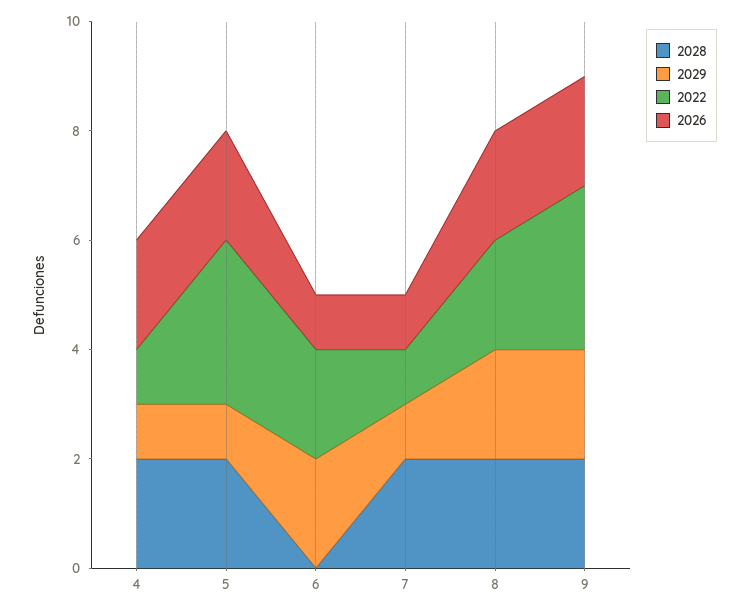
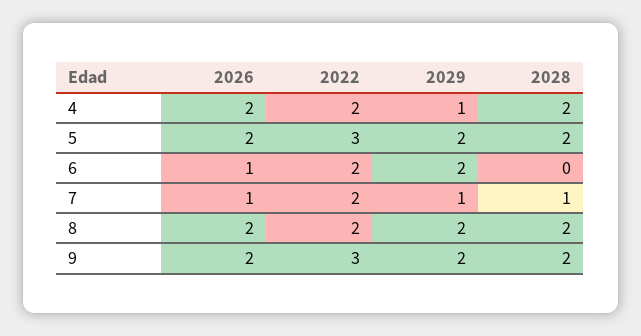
  {
    "2028": {
      "4": 2,
      "5": 2,
      "6": 0,
-     "7": 2,
+     "7": 1,
      "8": 2,
      "9": 2
    },
    "2029": {
      "4": 1,
-     "5": 1,
+     "5": 2,
      "6": 2,
      "7": 1,
      "8": 2,
      "9": 2
    },
    "2022": {
-     "4": 1,
+     "4": 2,
      "5": 3,
      "6": 2,
-     "7": 1,
+     "7": 2,
      "8": 2,
      "9": 3
    },
    "2026": {
      "4": 2,
      "5": 2,
      "6": 1,
      "7": 1,
      "8": 2,
      "9": 2
    }
  }

